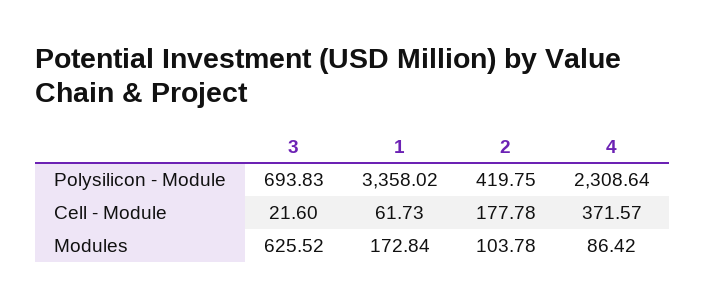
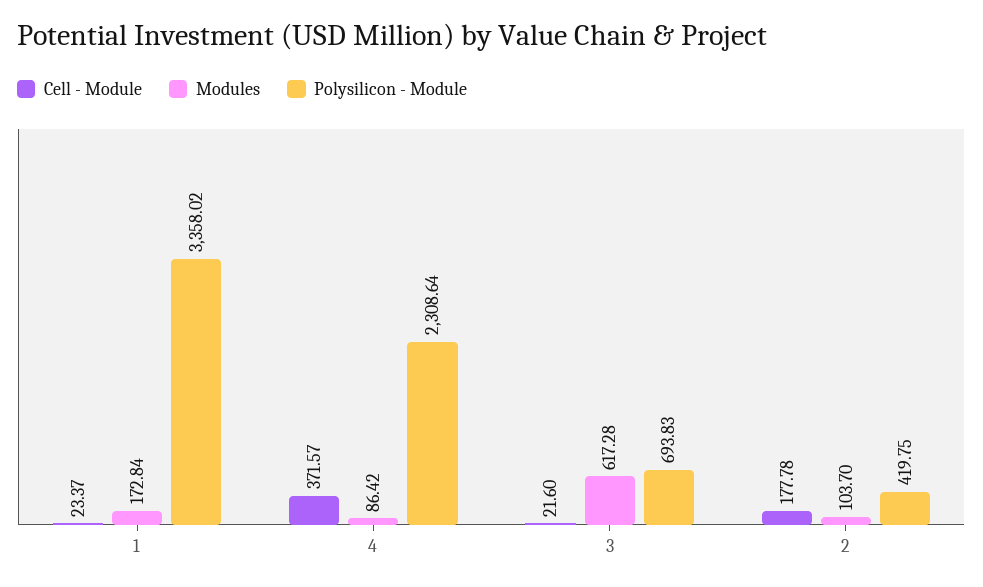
  {
    "Polysilicon - Module": {
      "3": 693.83,
      "1": 3358.02,
      "2": 419.75,
      "4": 2308.64
    },
    "Cell - Module": {
      "3": 21.6,
-     "1": 61.73,
+     "1": 23.37,
      "2": 177.78,
      "4": 371.57
    },
    "Modules": {
-     "3": 625.52,
+     "3": 617.28,
      "1": 172.84,
-     "2": 103.78,
+     "2": 103.7,
      "4": 86.42
    }
  }

